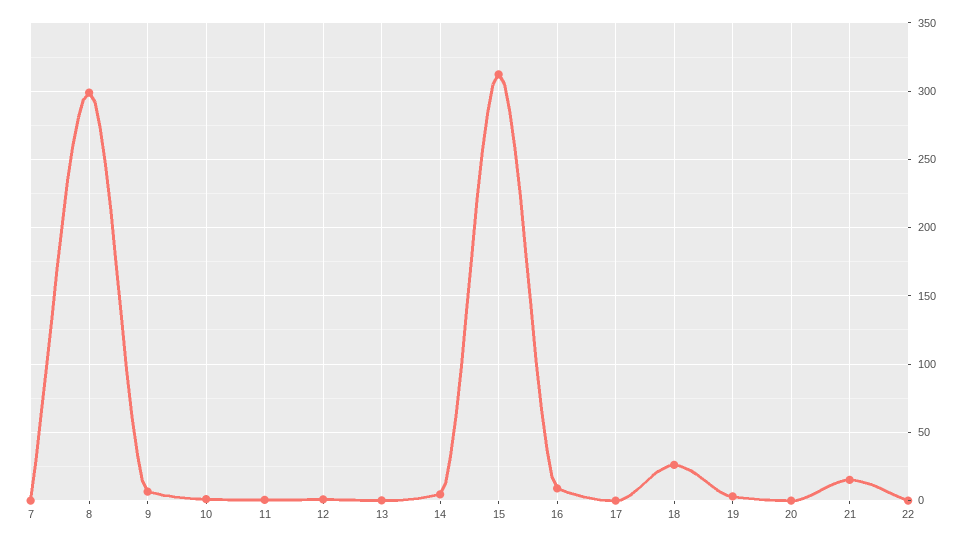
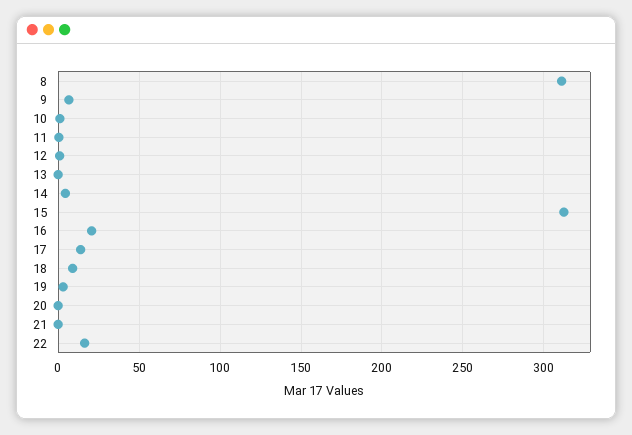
  {
-   "7": 0,
-   "8": 300,
+   "8": 310,
    "9": 5,
    "10": 0,
    "11": 0,
    "12": 0,
    "13": 0,
    "14": 5,
    "15": 310,
-   "16": 10,
+   "16": 20,
-   "17": 0,
+   "17": 15,
-   "18": 25,
+   "18": 10,
    "19": 5,
    "20": 0,
-   "21": 15,
+   "21": 0,
-   "22": 0
+   "22": 15
  }

